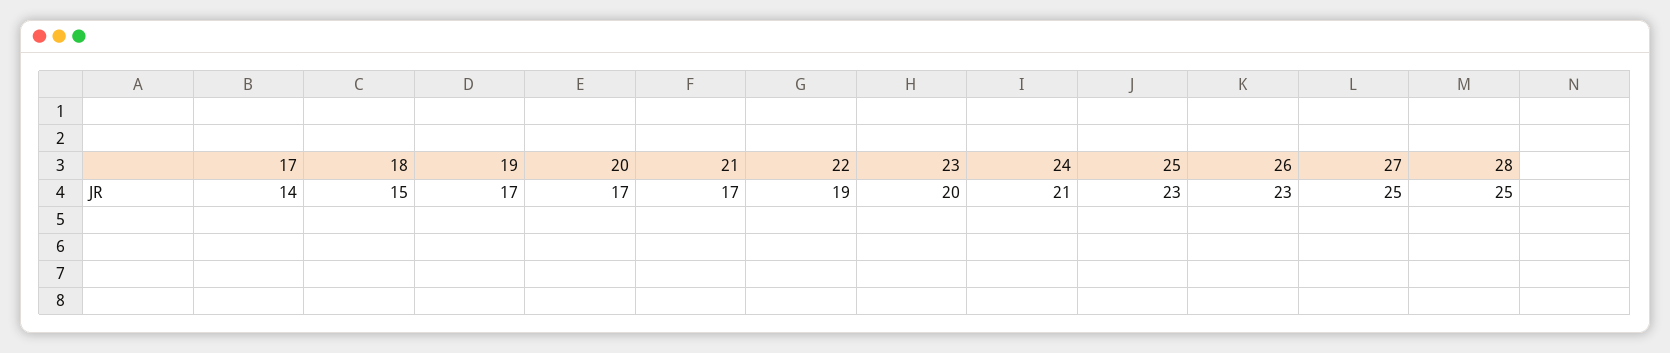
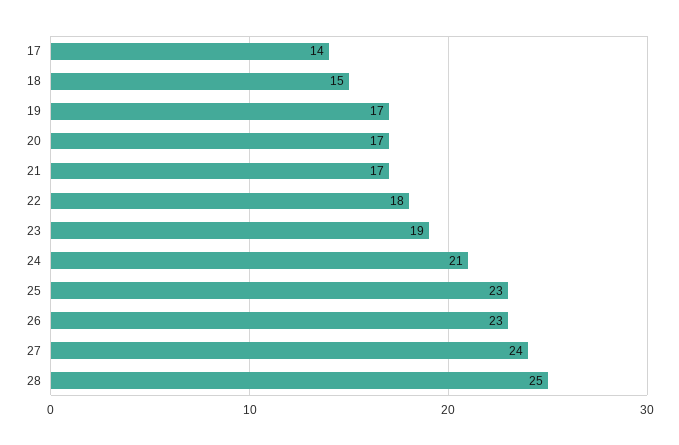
  {
    "17": 14,
    "18": 15,
    "19": 17,
    "20": 17,
    "21": 17,
-   "22": 19,
+   "22": 18,
-   "23": 20,
+   "23": 19,
    "24": 21,
    "25": 23,
    "26": 23,
-   "27": 25,
+   "27": 24,
    "28": 25
  }

